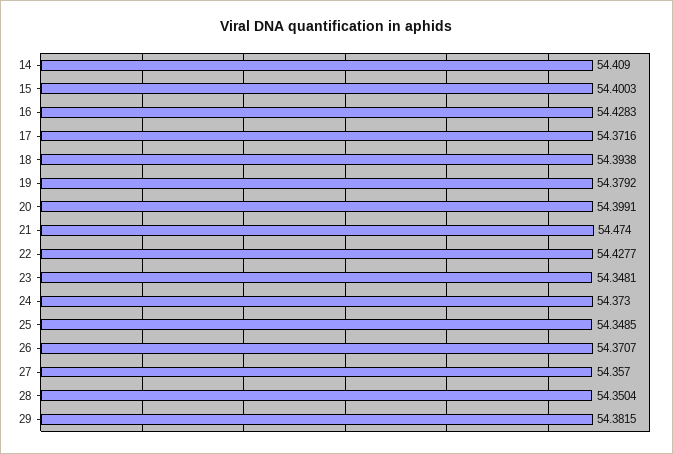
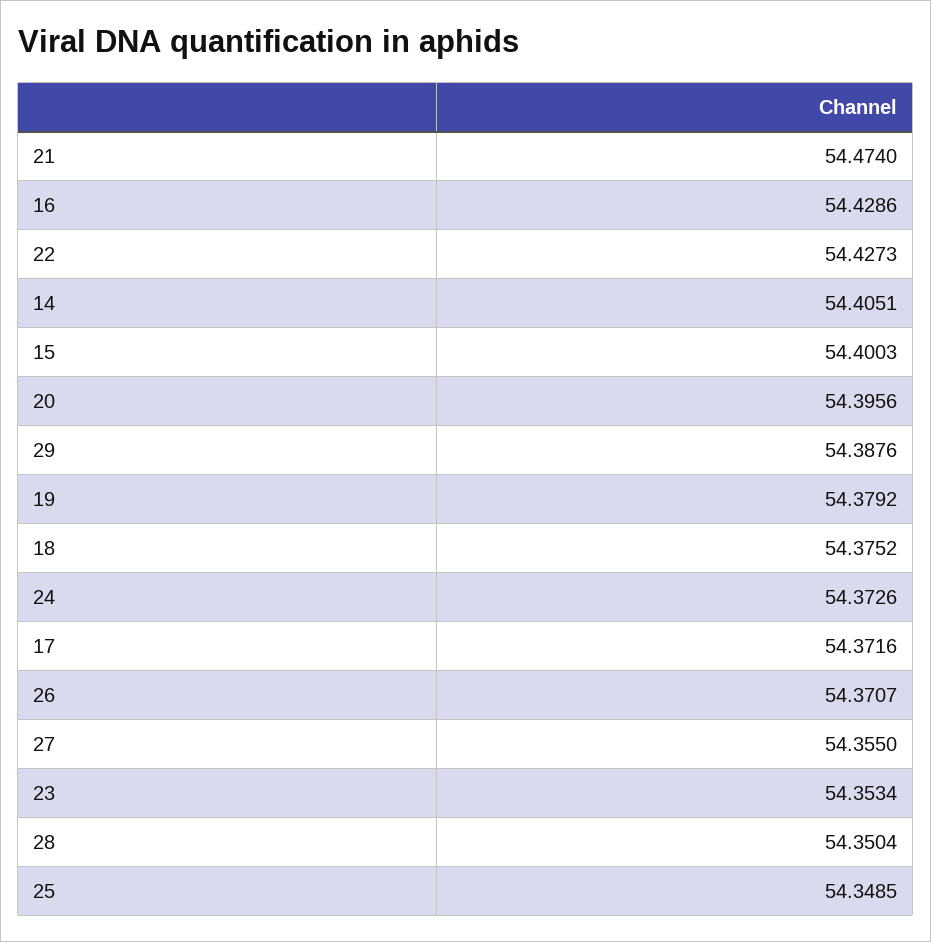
  {
-   "14": 54.409,
+   "14": 54.4051,
    "15": 54.4003,
-   "16": 54.4283,
+   "16": 54.4286,
    "17": 54.3716,
-   "18": 54.3938,
+   "18": 54.3752,
    "19": 54.3792,
-   "20": 54.3991,
+   "20": 54.3956,
    "21": 54.474,
-   "22": 54.4277,
+   "22": 54.4273,
-   "23": 54.3481,
+   "23": 54.3534,
-   "24": 54.373,
+   "24": 54.3726,
    "25": 54.3485,
    "26": 54.3707,
-   "27": 54.357,
+   "27": 54.355,
    "28": 54.3504,
-   "29": 54.3815
+   "29": 54.3876
  }

